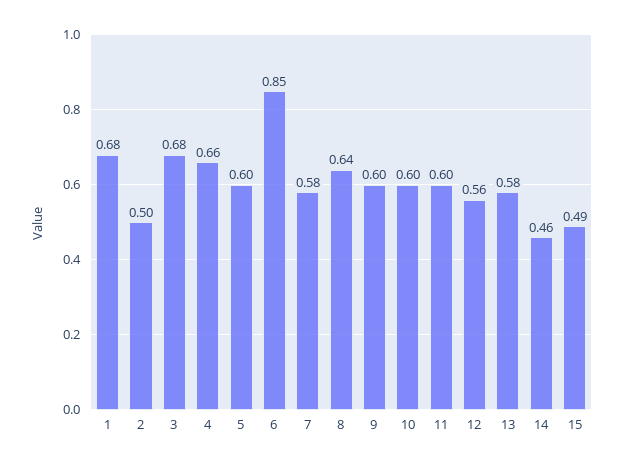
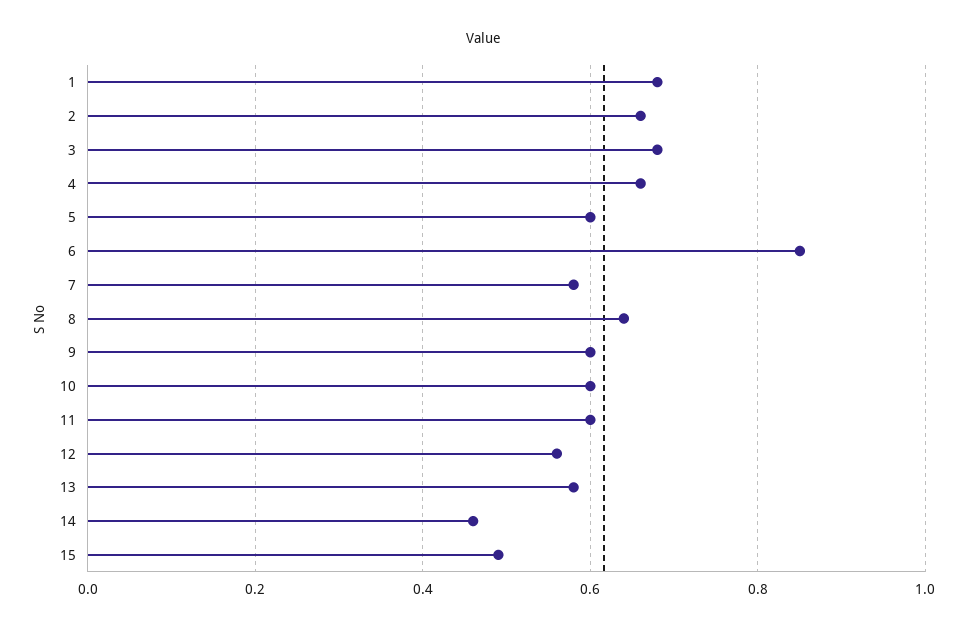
  {
    "1": 0.68,
-   "2": 0.5,
+   "2": 0.65,
    "3": 0.68,
    "4": 0.66,
    "5": 0.6,
    "6": 0.85,
    "7": 0.58,
    "8": 0.64,
    "9": 0.6,
    "10": 0.6,
    "11": 0.6,
    "12": 0.56,
    "13": 0.58,
    "14": 0.46,
    "15": 0.49
  }

